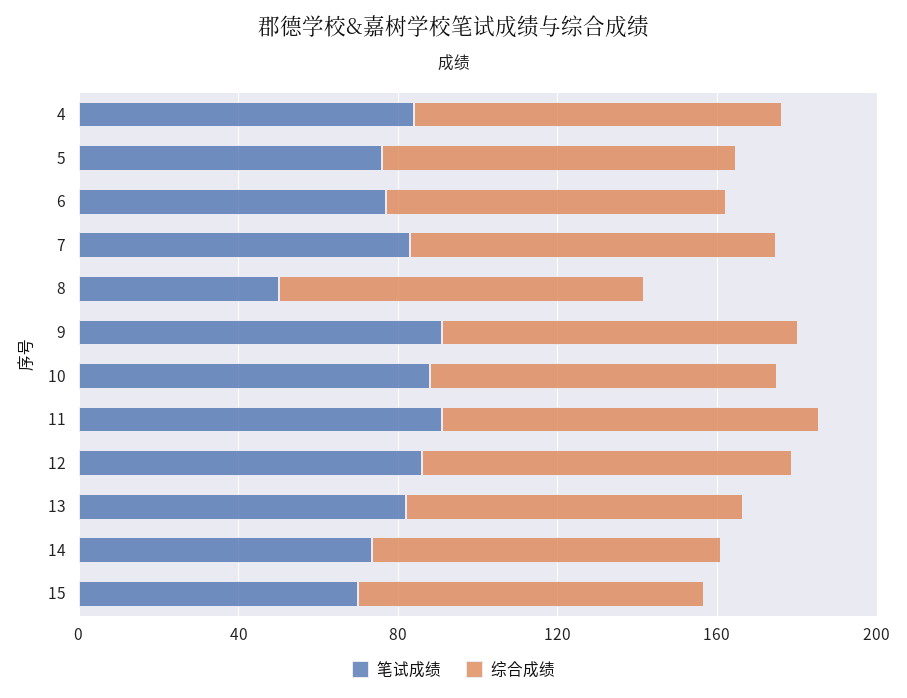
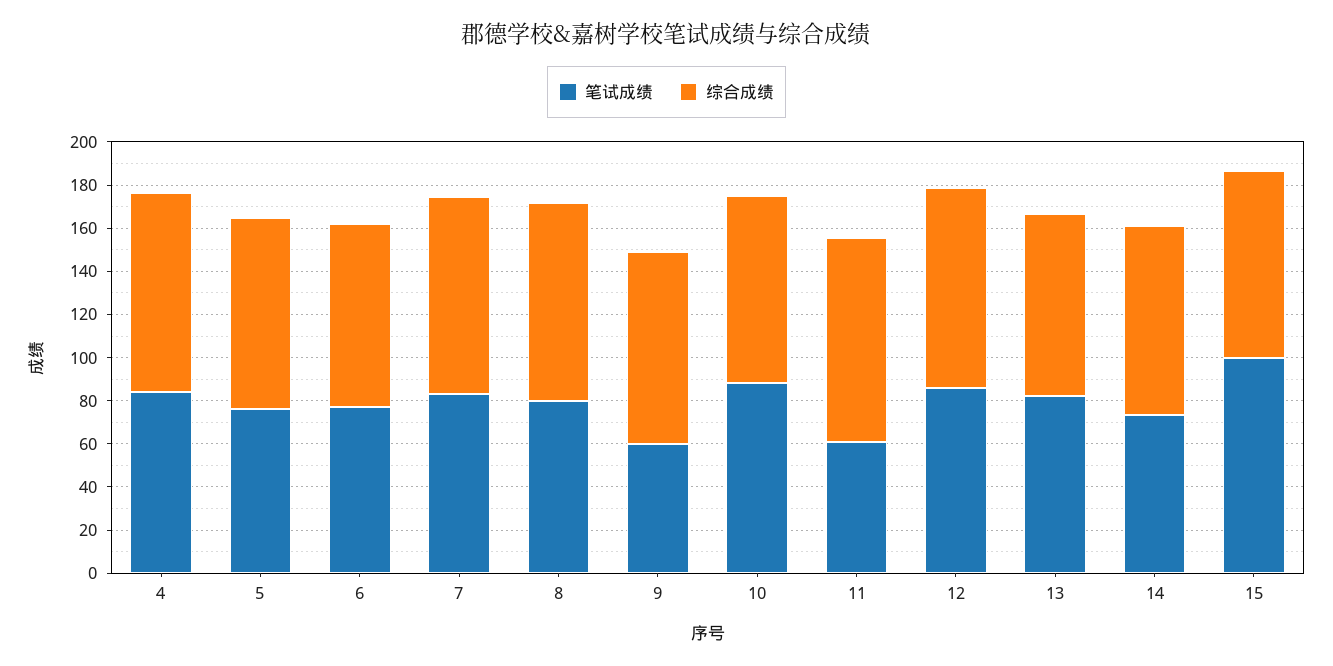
  {
    "笔试成绩": {
      "4": 85,
      "5": 75,
      "6": 75,
      "7": 85,
-     "8": 50,
+     "8": 80,
-     "9": 90,
+     "9": 60,
      "10": 90,
-     "11": 90,
+     "11": 60,
      "12": 85,
      "13": 80,
      "14": 75,
-     "15": 70
+     "15": 100
    },
    "综合成绩": {
      "4": 90,
      "5": 90,
      "6": 85,
      "7": 90,
      "8": 90,
      "9": 90,
      "10": 85,
      "11": 95,
      "12": 95,
      "13": 85,
      "14": 85,
      "15": 85
    }
  }

